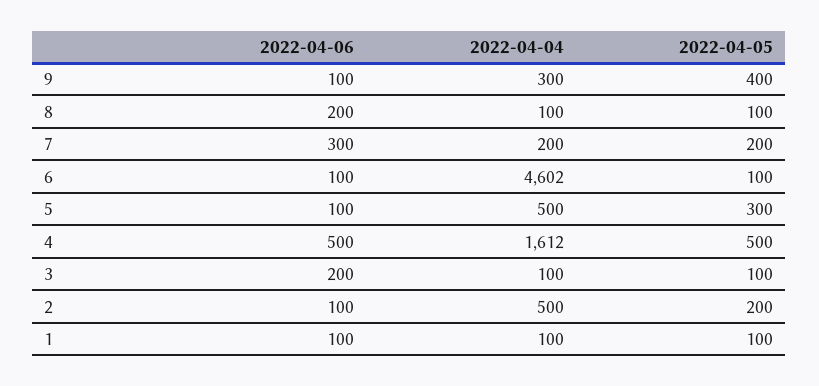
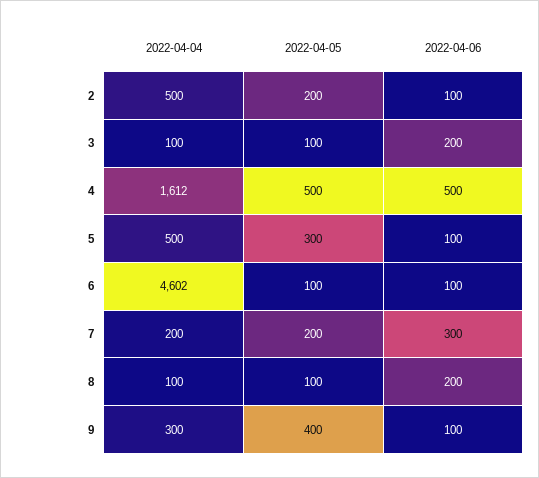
  {
    "2022-04-06": {
      "9": 100,
      "8": 200,
      "7": 300,
      "6": 100,
      "5": 100,
      "4": 500,
      "3": 200,
-     "2": 100,
+     "2": 100
-     "1": 100
    },
    "2022-04-04": {
      "9": 300,
      "8": 100,
      "7": 200,
      "6": 4602,
      "5": 500,
      "4": 1612,
      "3": 100,
-     "2": 500,
+     "2": 500
-     "1": 100
    },
    "2022-04-05": {
      "9": 400,
      "8": 100,
      "7": 200,
      "6": 100,
      "5": 300,
      "4": 500,
      "3": 100,
-     "2": 200,
+     "2": 200
-     "1": 100
    }
  }

